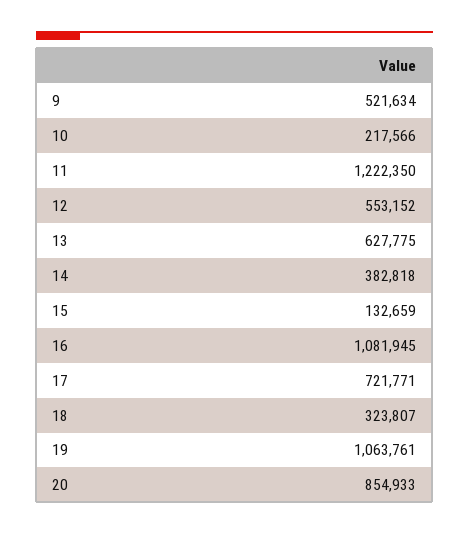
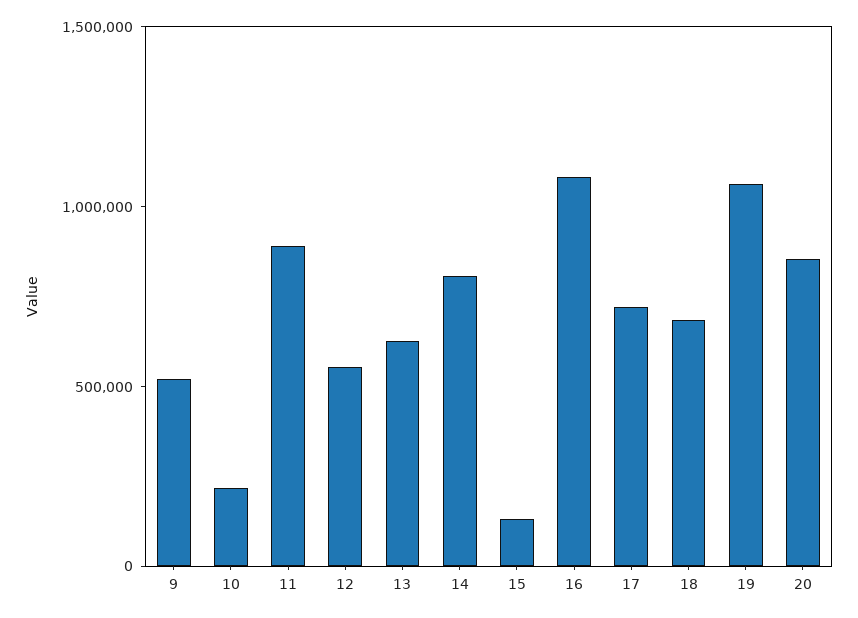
  {
    "9": 521634,
    "10": 217566,
-   "11": 1222350,
+   "11": 900000,
    "12": 553152,
    "13": 627775,
-   "14": 382818,
+   "14": 800000,
    "15": 132659,
    "16": 1081945,
    "17": 721771,
-   "18": 323807,
+   "18": 700000,
    "19": 1063761,
    "20": 854933
  }

